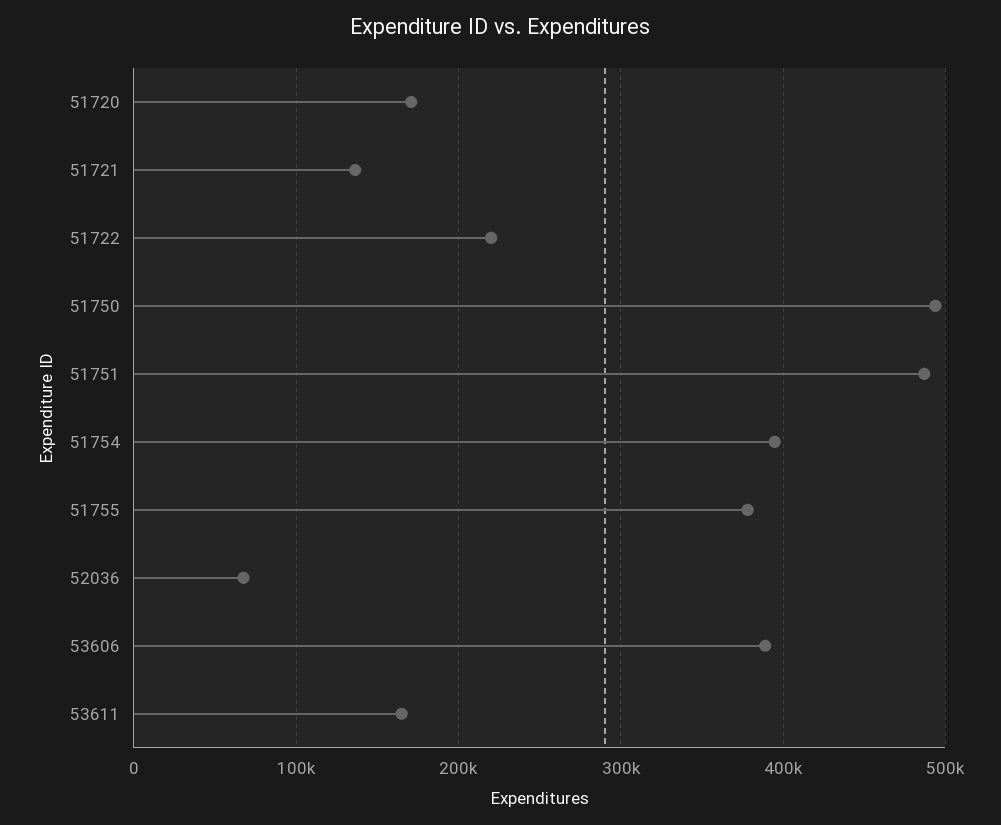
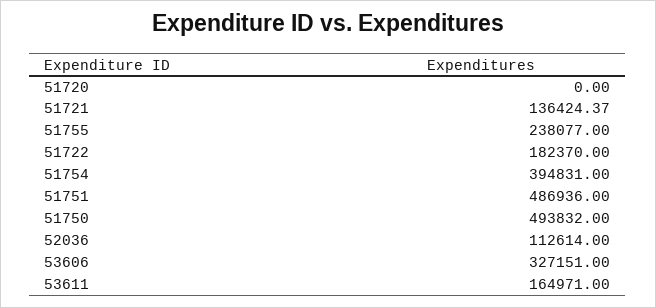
  {
-   "51720": 170000,
+   "51720": 0,
    "51721": 136424.37,
-   "51722": 220000,
+   "51722": 182370,
    "51750": 493832,
    "51751": 486936,
    "51754": 394831,
-   "51755": 380000,
+   "51755": 238077,
-   "52036": 70000,
+   "52036": 112614,
-   "53606": 390000,
+   "53606": 327151,
    "53611": 164971
  }

